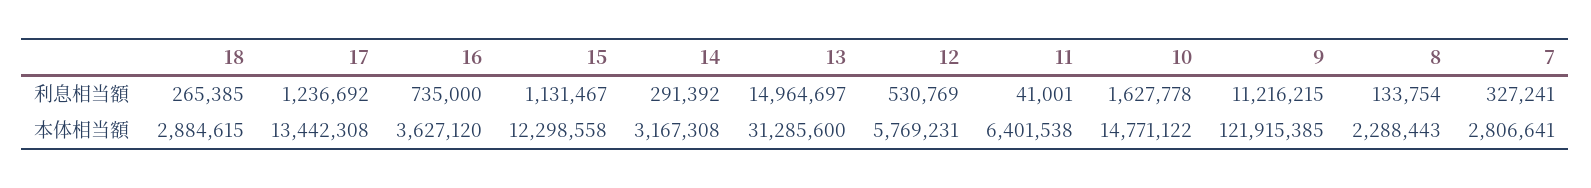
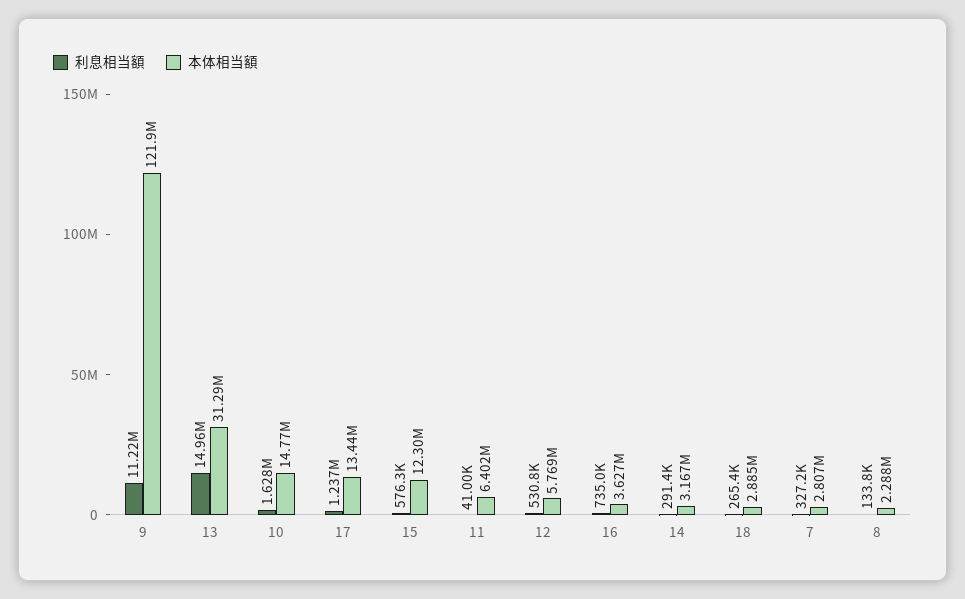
  {
    "利息相当額": {
      "18": 265385,
      "17": 1236692,
      "16": 735000,
-     "15": 1131467,
+     "15": 576300,
      "14": 291392,
      "13": 14964697,
      "12": 530769,
      "11": 41001,
      "10": 1627778,
      "9": 11216215,
      "8": 133754,
      "7": 327241
    },
    "本体相当額": {
      "18": 2884615,
      "17": 13442308,
      "16": 3627120,
      "15": 12298558,
      "14": 3167308,
      "13": 31285600,
      "12": 5769231,
      "11": 6401538,
      "10": 14771122,
      "9": 121915385,
      "8": 2288443,
      "7": 2806641
    }
  }

